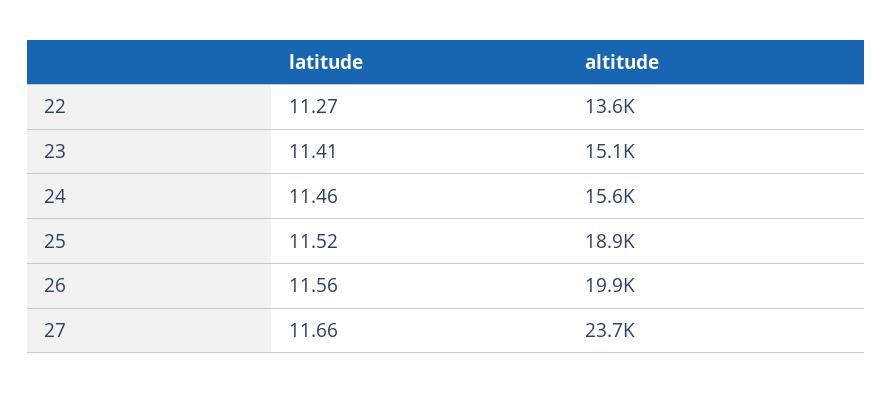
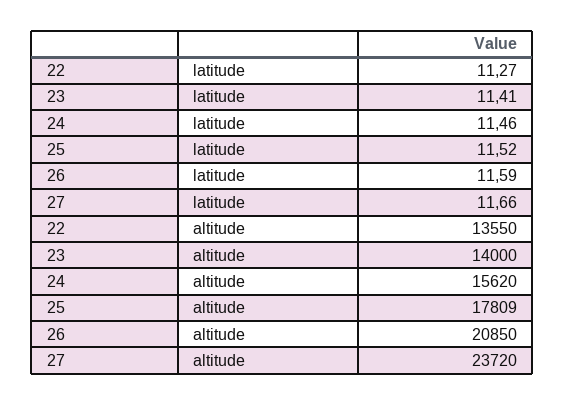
  {
    "latitude": {
      "22": 11.27,
      "23": 11.41,
      "24": 11.46,
      "25": 11.52,
-     "26": 11.56,
+     "26": 11.59,
      "27": 11.66
    },
    "altitude": {
      "22": 13550,
-     "23": 15100,
+     "23": 14000,
      "24": 15620,
-     "25": 18900,
+     "25": 17809,
-     "26": 19900,
+     "26": 20850,
      "27": 23720
    }
  }

